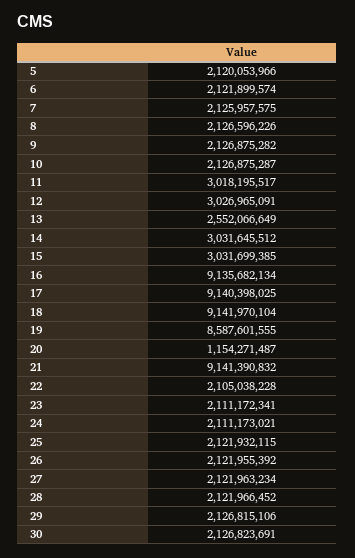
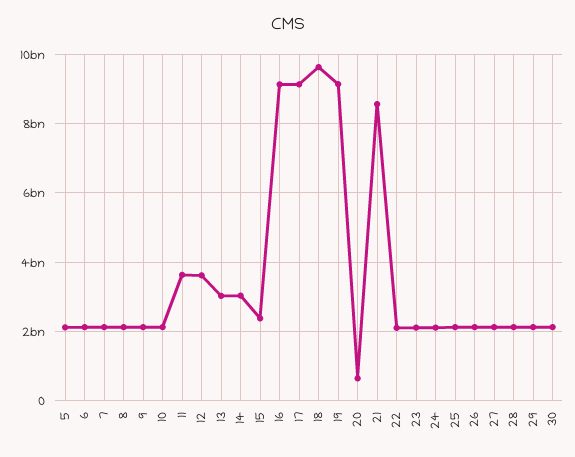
  {
    "5": 2120053966,
    "6": 2121899574,
    "7": 2125957575,
    "8": 2126596226,
    "9": 2126875282,
    "10": 2126875287,
-   "11": 3018195517,
+   "11": 3600000000,
-   "12": 3026965091,
+   "12": 3600000000,
-   "13": 2552066649,
+   "13": 3000000000,
    "14": 3031645512,
-   "15": 3031699385,
+   "15": 2400000000,
    "16": 9135682134,
    "17": 9140398025,
-   "18": 9141970104,
+   "18": 9600000000,
-   "19": 8587601555,
+   "19": 9200000000,
-   "20": 1154271487,
+   "20": 600000000,
-   "21": 9141390832,
+   "21": 8600000000,
    "22": 2105038228,
    "23": 2111172341,
    "24": 2111173021,
    "25": 2121932115,
    "26": 2121955392,
    "27": 2121963234,
    "28": 2121966452,
    "29": 2126815106,
    "30": 2126823691
  }

